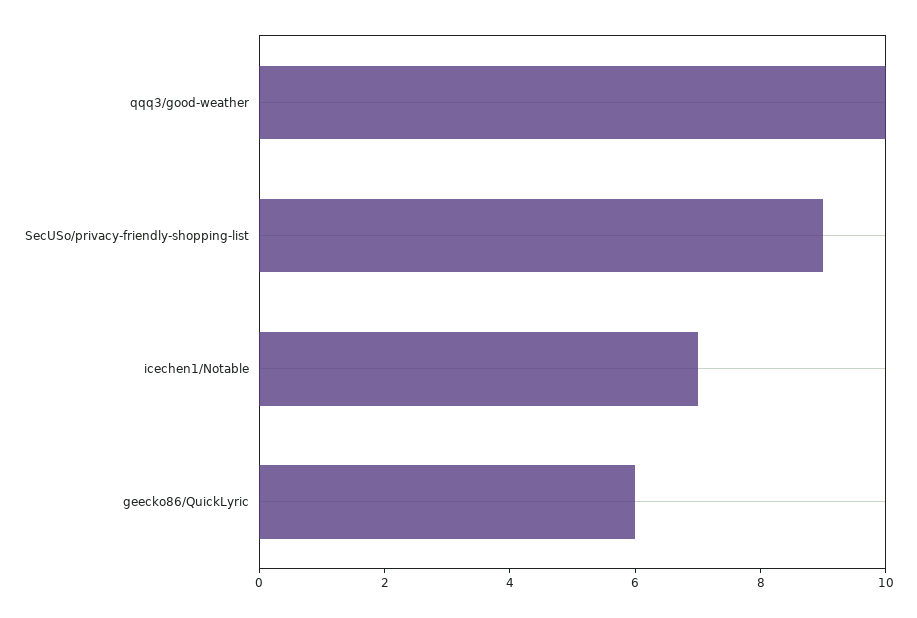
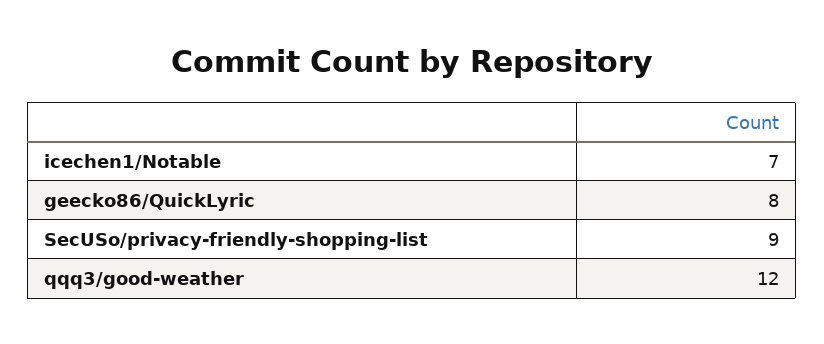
  {
-   "qqq3/good-weather": 10,
+   "qqq3/good-weather": 12,
    "SecUSo/privacy-friendly-shopping-list": 9,
    "icechen1/Notable": 7,
-   "geecko86/QuickLyric": 6
+   "geecko86/QuickLyric": 8
  }

